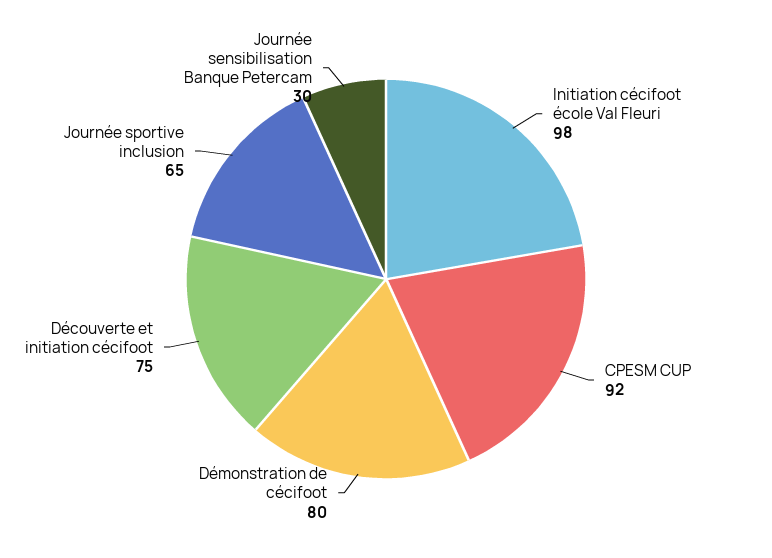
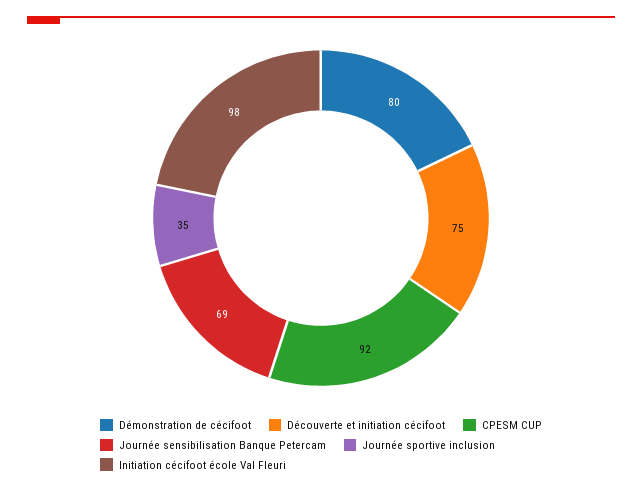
  {
    "Initiation cécifoot école Val Fleuri": 98,
    "CPESM CUP": 92,
    "Démonstration de cécifoot": 80,
    "Découverte et initiation cécifoot": 75,
-   "Journée sportive inclusion": 65,
+   "Journée sportive inclusion": 35,
-   "Journée sensibilisation Banque Petercam": 30
+   "Journée sensibilisation Banque Petercam": 69
  }

